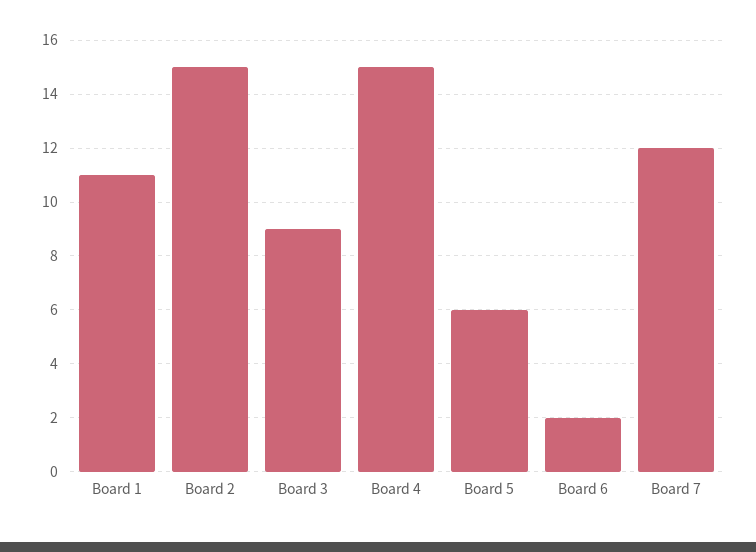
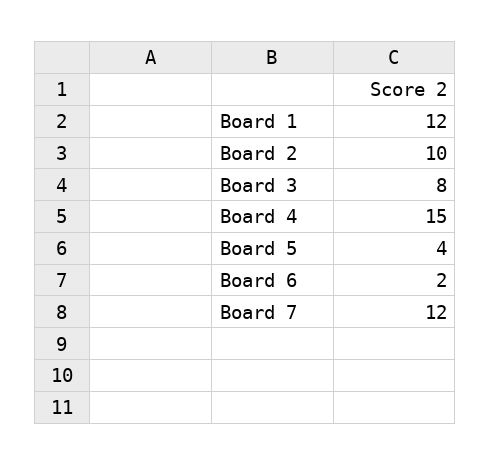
  {
-   "Board 1": 11,
+   "Board 1": 12,
-   "Board 2": 15,
+   "Board 2": 10,
-   "Board 3": 9,
+   "Board 3": 8,
    "Board 4": 15,
-   "Board 5": 6,
+   "Board 5": 4,
    "Board 6": 2,
    "Board 7": 12
  }

